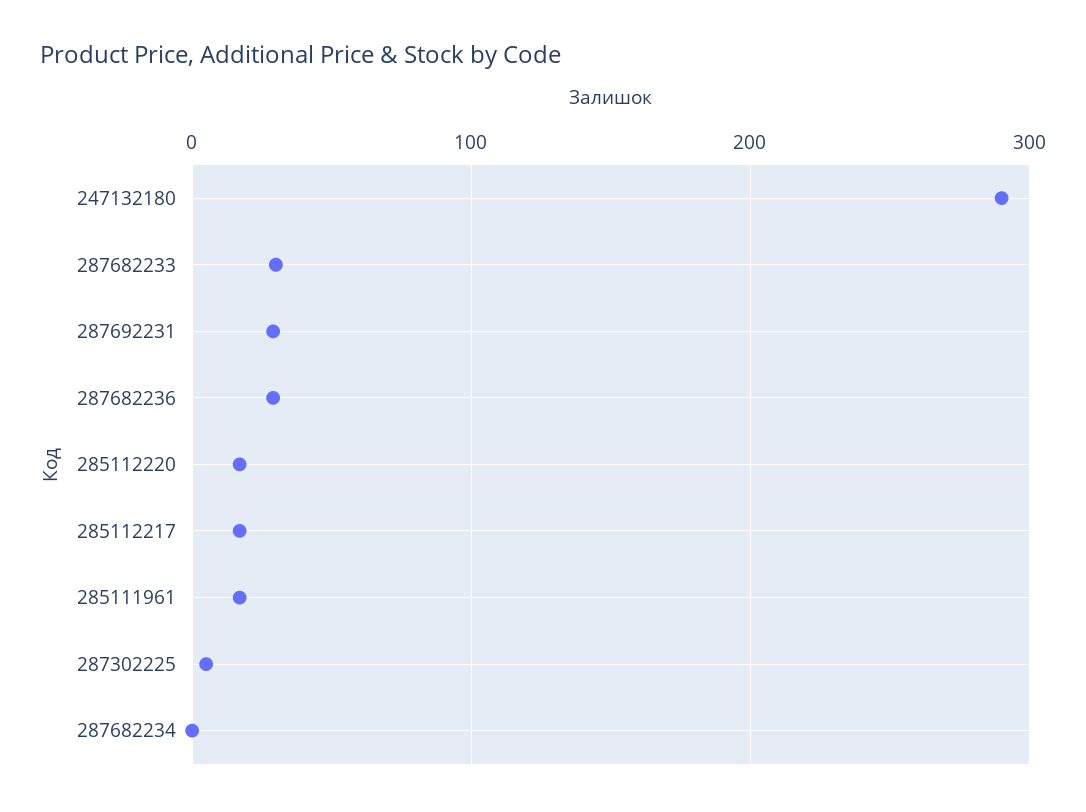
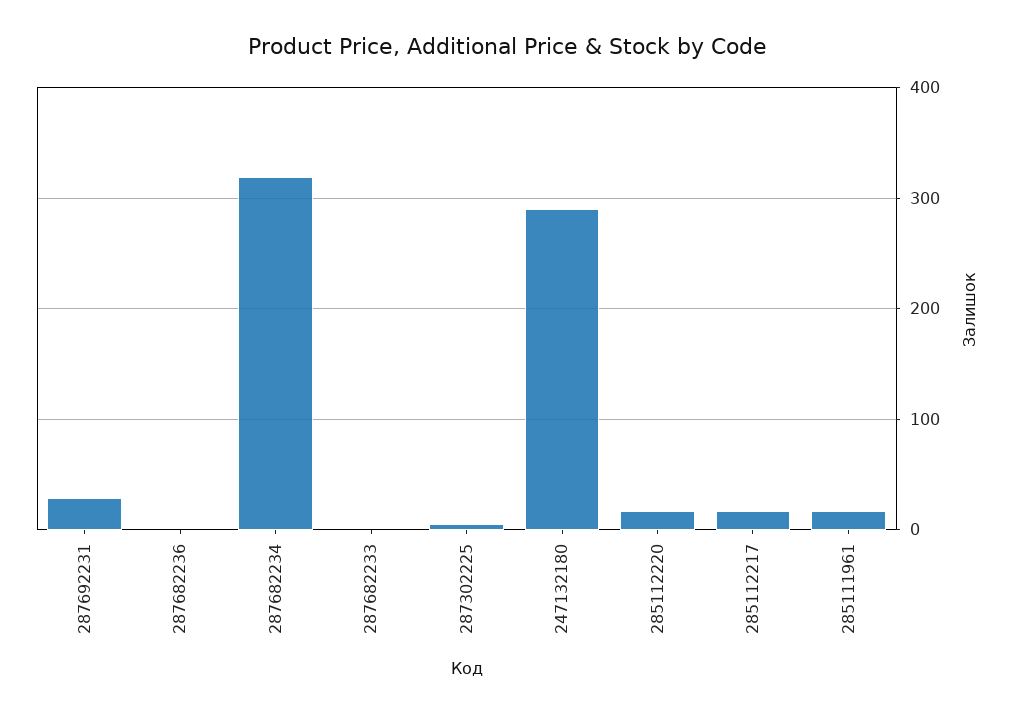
  {
    "247132180": 290,
-   "287682233": 30,
+   "287682233": 0,
    "287692231": 30,
-   "287682236": 30,
+   "287682236": 0,
    "285112220": 20,
    "285112217": 20,
    "285111961": 20,
    "287302225": 10,
-   "287682234": 0
+   "287682234": 320
  }

